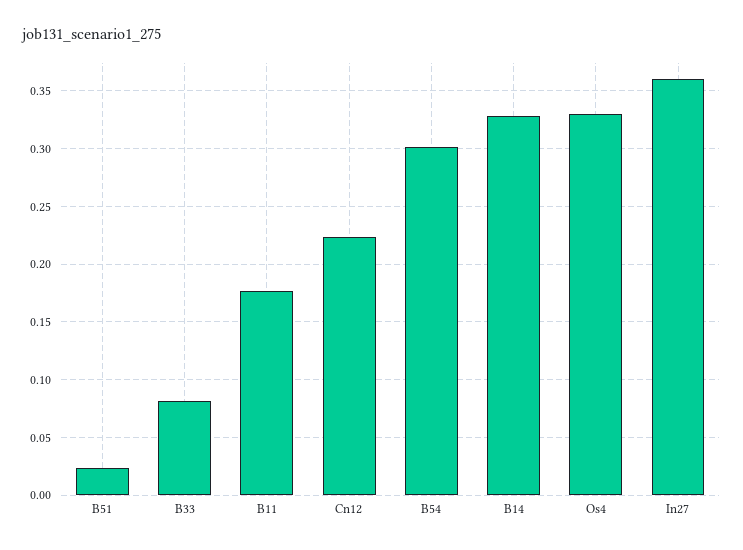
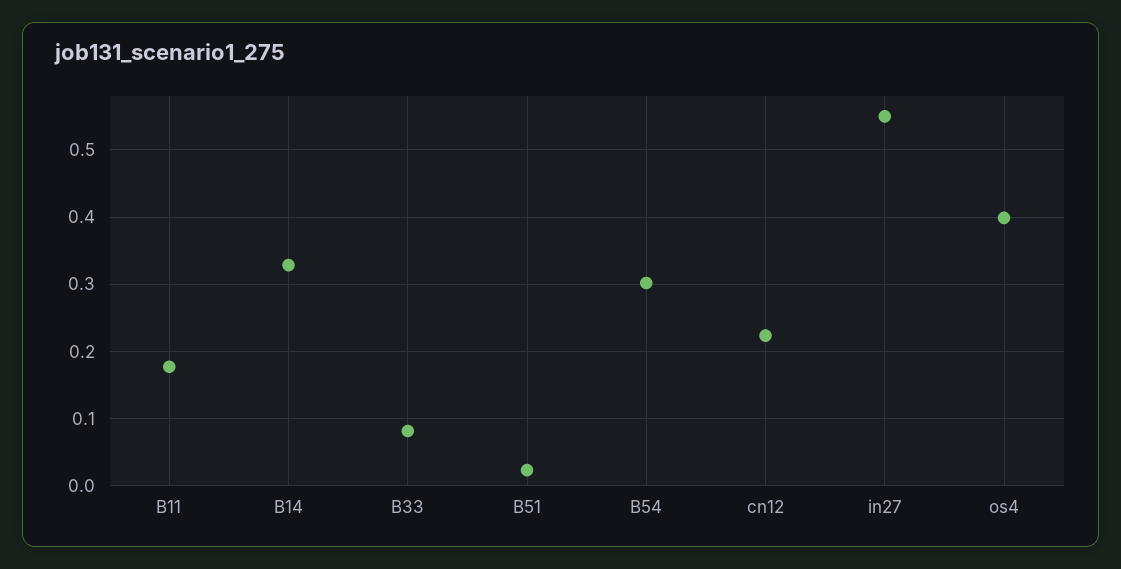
  {
    "B51": 0.02,
    "B33": 0.08,
    "B11": 0.18,
    "Cn12": 0.22,
    "B54": 0.3,
    "B14": 0.33,
-   "Os4": 0.33,
+   "Os4": 0.4,
-   "In27": 0.36
+   "In27": 0.55
  }

